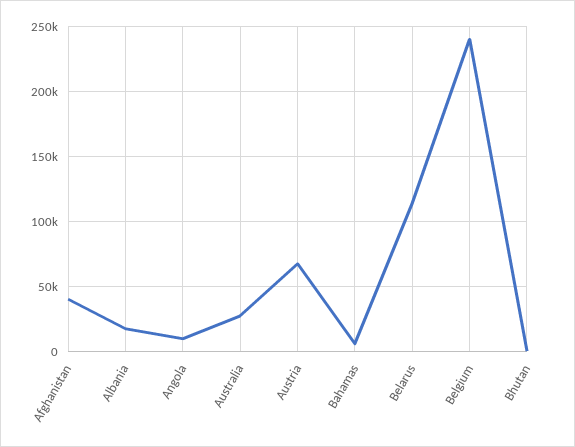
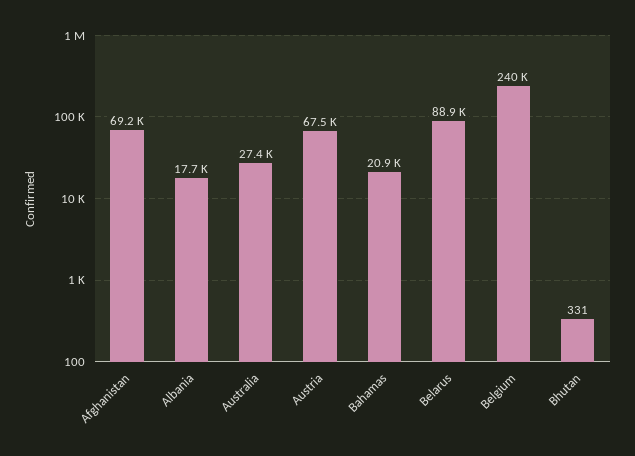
  {
-   "Afghanistan": 40000,
+   "Afghanistan": 69200,
    "Albania": 17700,
-   "Angola": 10000,
    "Australia": 27400,
    "Austria": 67500,
-   "Bahamas": 5000,
+   "Bahamas": 20900,
-   "Belarus": 115000,
+   "Belarus": 88900,
    "Belgium": 240000,
    "Bhutan": 331
  }

